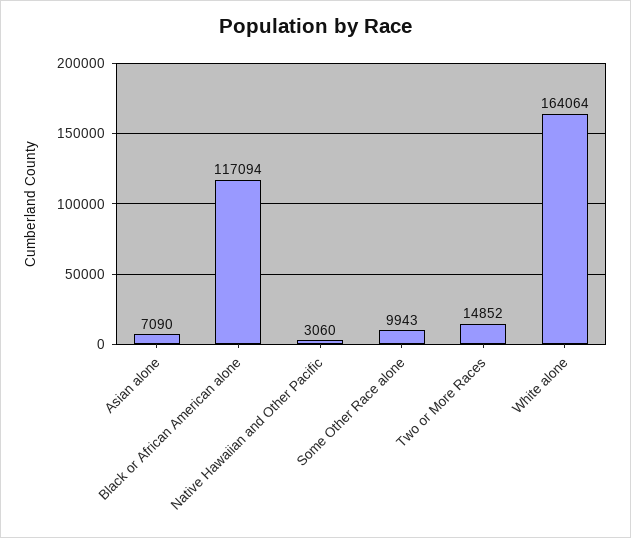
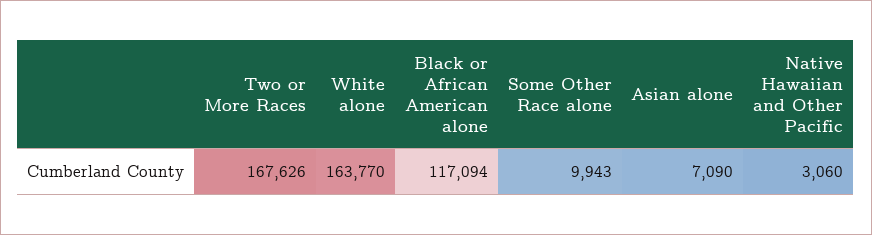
  {
    "Asian alone": 7090,
    "Black or African American alone": 117094,
    "Native Hawaiian and Other Pacific": 3060,
    "Some Other Race alone": 9943,
-   "Two or More Races": 14852,
+   "Two or More Races": 167626,
-   "White alone": 164064
+   "White alone": 163770
  }

